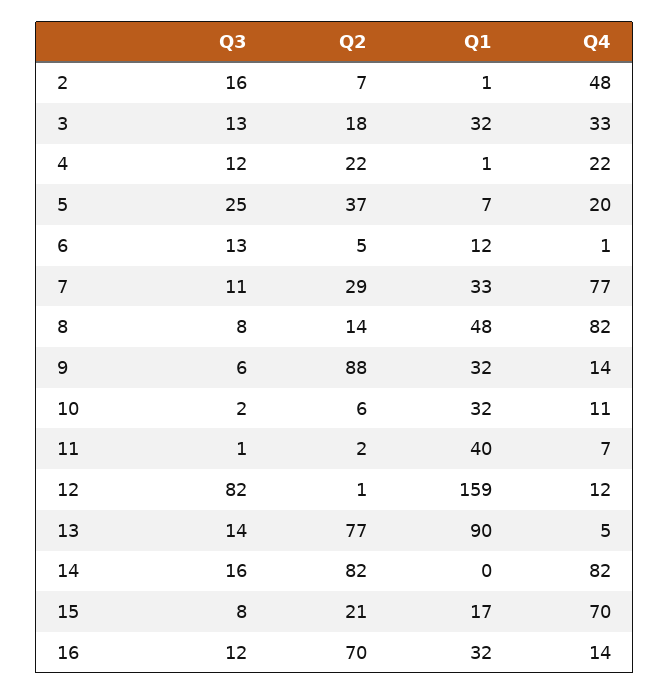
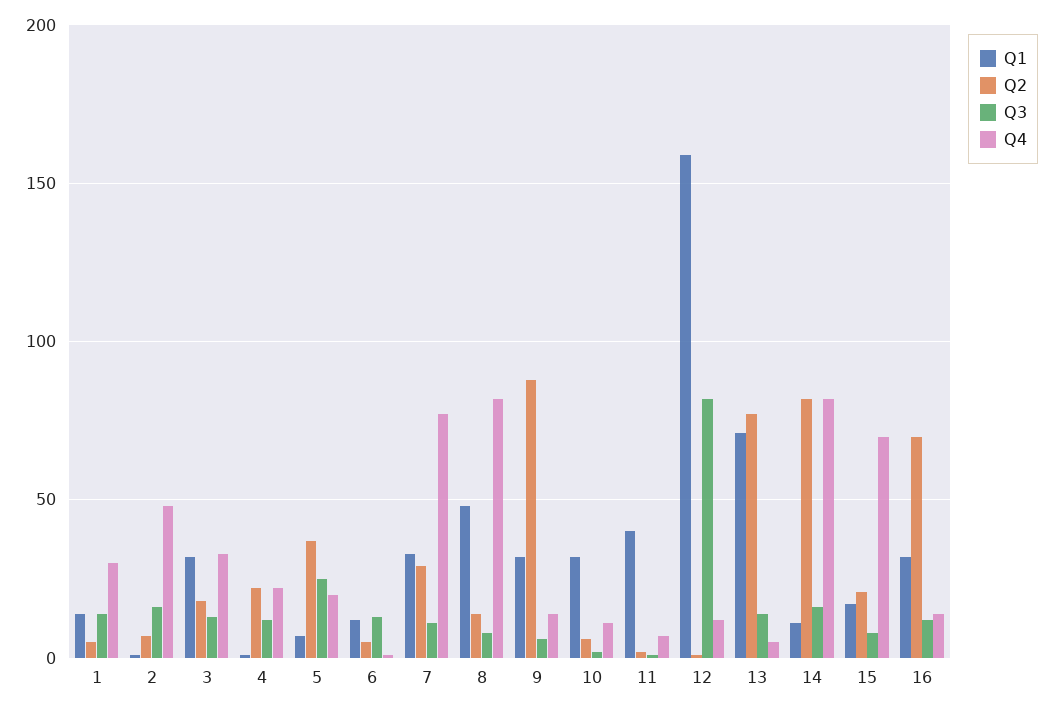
  {
    "Q3": {
      "2": 16,
      "3": 13,
      "4": 12,
      "5": 25,
      "6": 13,
      "7": 11,
      "8": 8,
      "9": 6,
      "10": 2,
      "11": 1,
      "12": 82,
      "13": 14,
      "14": 16,
      "15": 8,
-     "16": 12
+     "16": 12,
+     "1": 15
    },
    "Q2": {
      "2": 7,
      "3": 18,
      "4": 22,
      "5": 37,
      "6": 5,
      "7": 29,
      "8": 14,
      "9": 88,
      "10": 6,
      "11": 2,
      "12": 1,
      "13": 77,
      "14": 82,
      "15": 21,
-     "16": 70
+     "16": 70,
+     "1": 5
    },
    "Q1": {
      "2": 1,
      "3": 32,
      "4": 1,
      "5": 7,
      "6": 12,
      "7": 33,
      "8": 48,
      "9": 32,
      "10": 32,
      "11": 40,
      "12": 159,
-     "13": 90,
+     "13": 70,
-     "14": 0,
+     "14": 10,
      "15": 17,
-     "16": 32
+     "16": 32,
+     "1": 15
    },
    "Q4": {
      "2": 48,
      "3": 33,
      "4": 22,
      "5": 20,
      "6": 1,
      "7": 77,
      "8": 82,
      "9": 14,
      "10": 11,
      "11": 7,
      "12": 12,
      "13": 5,
      "14": 82,
      "15": 70,
-     "16": 14
+     "16": 14,
+     "1": 30
    }
  }

